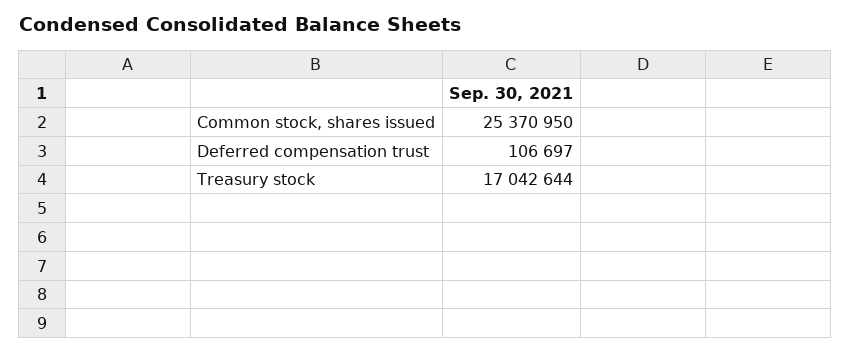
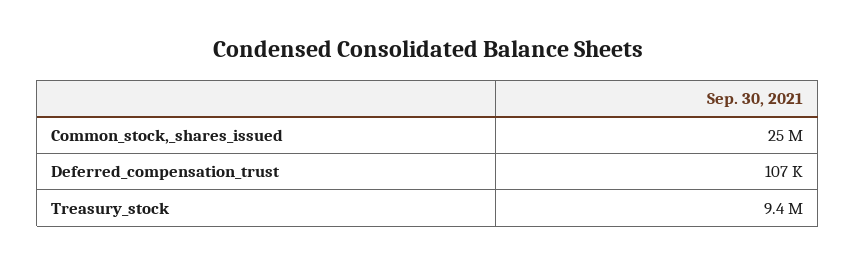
  {
    "Common stock, shares issued": 25370950,
    "Deferred compensation trust": 106697,
-   "Treasury stock": 17042644
+   "Treasury stock": 9400000
  }

